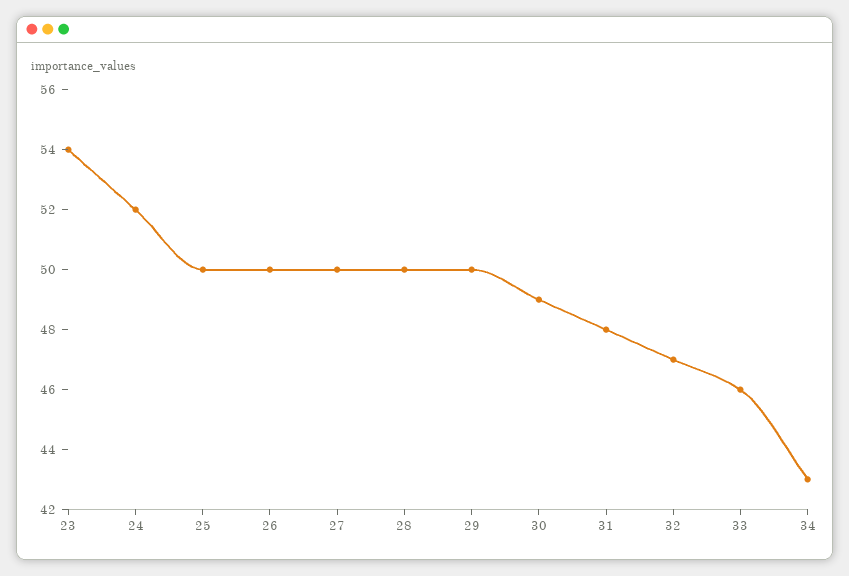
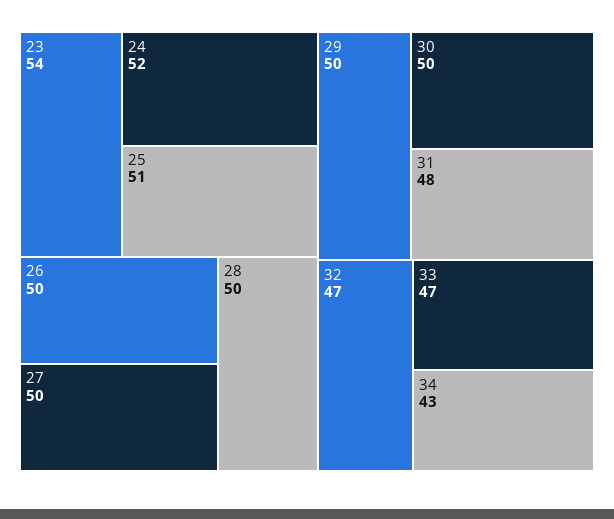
  {
    "23": 54,
    "24": 52,
-   "25": 50,
+   "25": 51,
    "26": 50,
    "27": 50,
    "28": 50,
    "29": 50,
-   "30": 49,
+   "30": 50,
    "31": 48,
    "32": 47,
-   "33": 46,
+   "33": 47,
    "34": 43
  }

